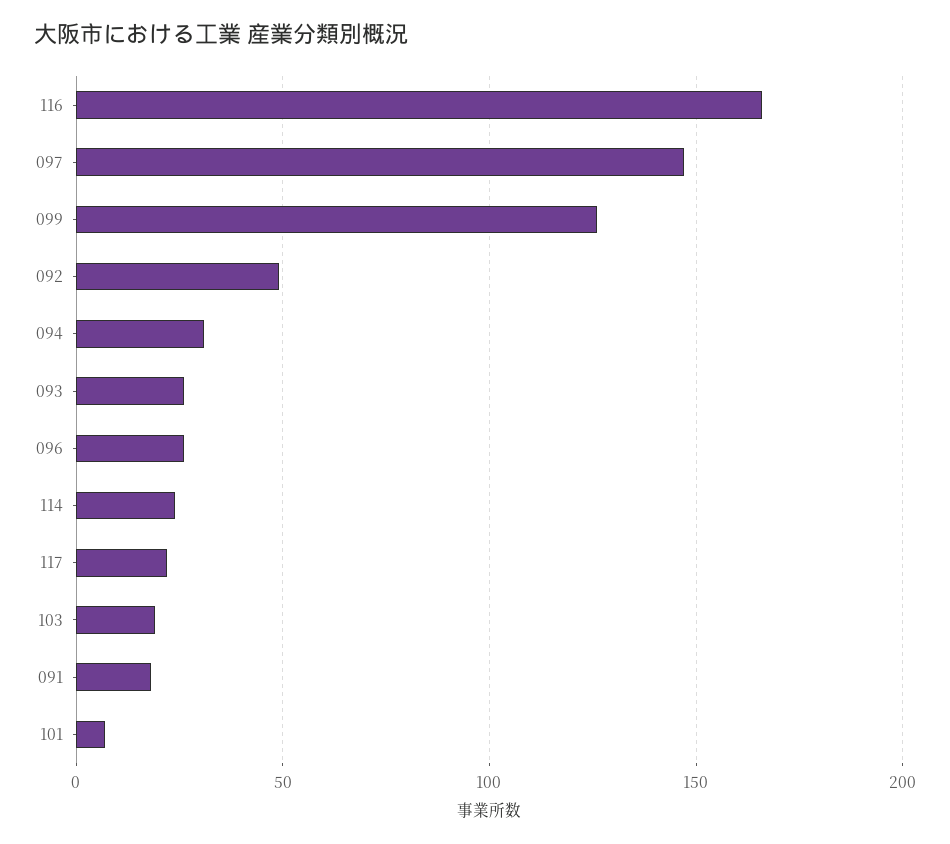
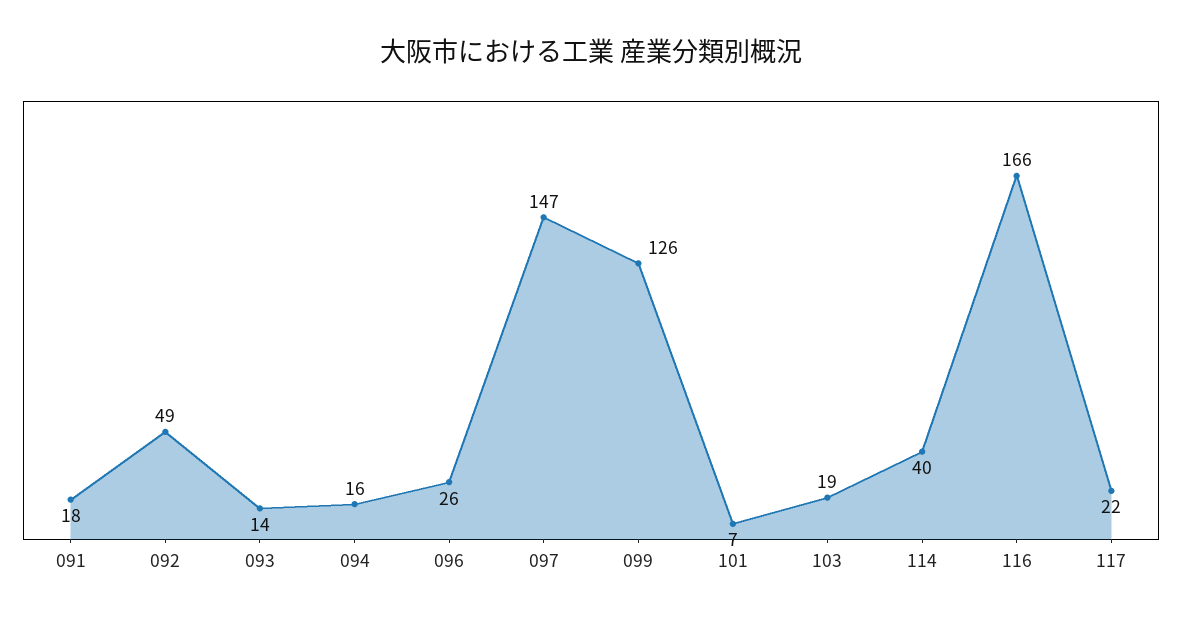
  {
    "116": 166,
    "097": 147,
    "099": 126,
    "092": 49,
-   "094": 30,
+   "094": 16,
-   "093": 25,
+   "093": 14,
    "096": 26,
-   "114": 25,
+   "114": 40,
    "117": 22,
    "103": 19,
    "091": 18,
    "101": 7
  }

